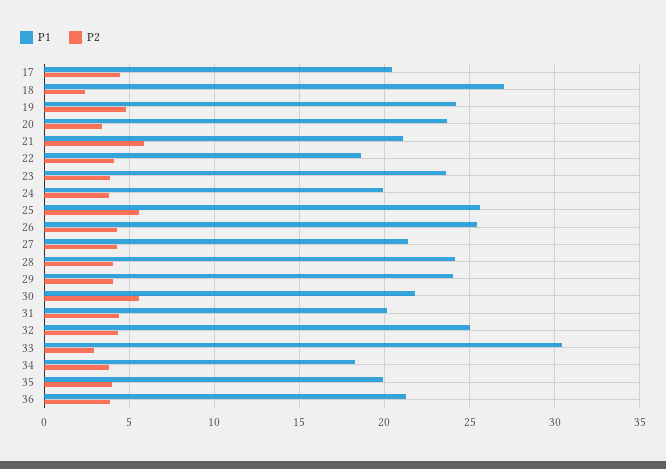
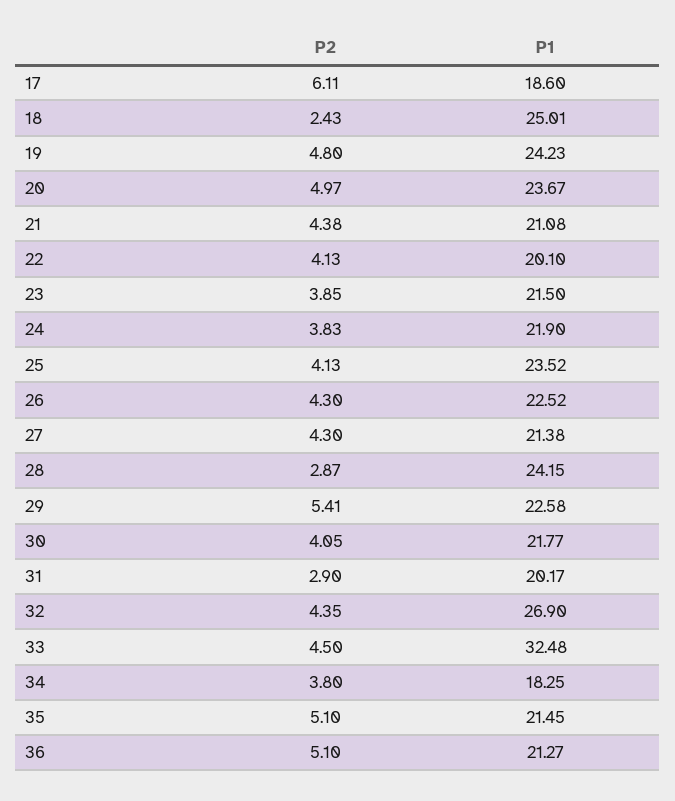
  {
    "P1": {
-     "17": 20.5,
+     "17": 18.6,
-     "18": 27,
+     "18": 25.01,
      "19": 24.23,
      "20": 23.67,
      "21": 21.08,
-     "22": 18.5,
+     "22": 20.1,
-     "23": 23.5,
+     "23": 21.5,
-     "24": 20,
+     "24": 21.9,
-     "25": 25.5,
+     "25": 23.52,
-     "26": 25.5,
+     "26": 22.52,
      "27": 21.38,
      "28": 24.15,
-     "29": 24,
+     "29": 22.58,
      "30": 21.77,
      "31": 20.17,
-     "32": 25,
+     "32": 26.9,
-     "33": 30.5,
+     "33": 32.48,
      "34": 18.25,
-     "35": 20,
+     "35": 21.45,
      "36": 21.27
    },
    "P2": {
-     "17": 4.5,
+     "17": 6.11,
      "18": 2.43,
      "19": 4.8,
-     "20": 3.5,
+     "20": 4.97,
-     "21": 6,
+     "21": 4.38,
      "22": 4.13,
      "23": 3.85,
      "24": 3.83,
-     "25": 5.5,
+     "25": 4.13,
      "26": 4.3,
      "27": 4.3,
-     "28": 4,
+     "28": 2.87,
-     "29": 4,
+     "29": 5.41,
-     "30": 5.5,
+     "30": 4.05,
-     "31": 4.5,
+     "31": 2.9,
      "32": 4.35,
-     "33": 3,
+     "33": 4.5,
      "34": 3.8,
-     "35": 4,
+     "35": 5.1,
-     "36": 4
+     "36": 5.1
    }
  }

